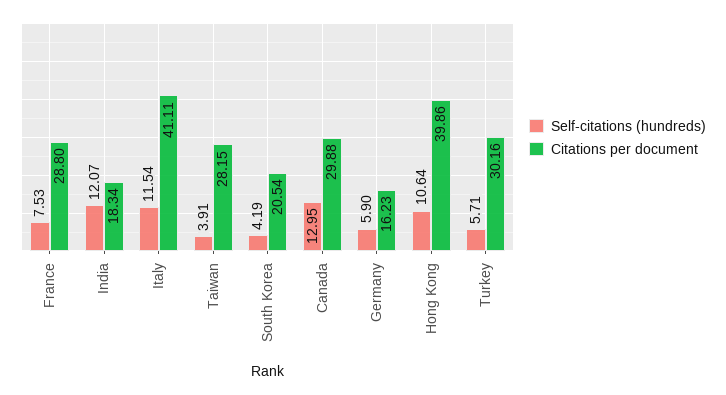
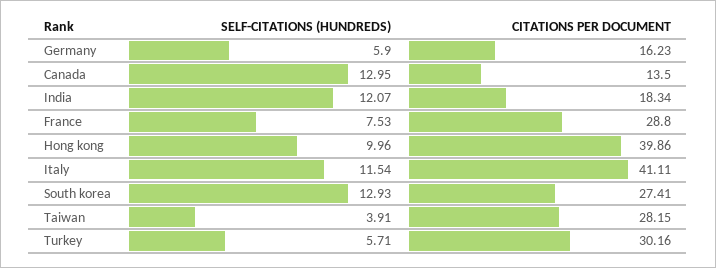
  {
    "Self-citations (hundreds)": {
      "France": 7.53,
      "India": 12.07,
      "Italy": 11.54,
      "Taiwan": 3.91,
-     "South Korea": 4.19,
+     "South Korea": 12.93,
      "Canada": 12.95,
      "Germany": 5.9,
-     "Hong Kong": 10.64,
+     "Hong Kong": 9.96,
      "Turkey": 5.71
    },
    "Citations per document": {
      "France": 28.8,
      "India": 18.34,
      "Italy": 41.11,
      "Taiwan": 28.15,
-     "South Korea": 20.54,
+     "South Korea": 27.41,
-     "Canada": 29.88,
+     "Canada": 13.5,
      "Germany": 16.23,
      "Hong Kong": 39.86,
      "Turkey": 30.16
    }
  }

